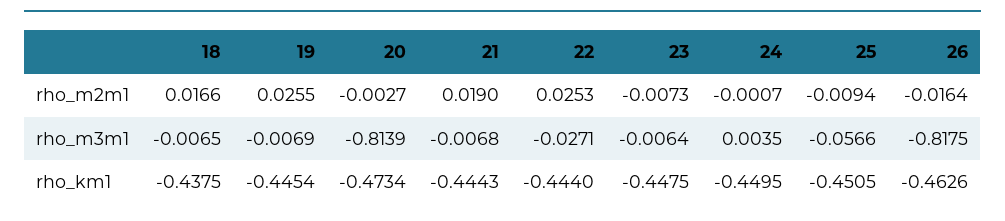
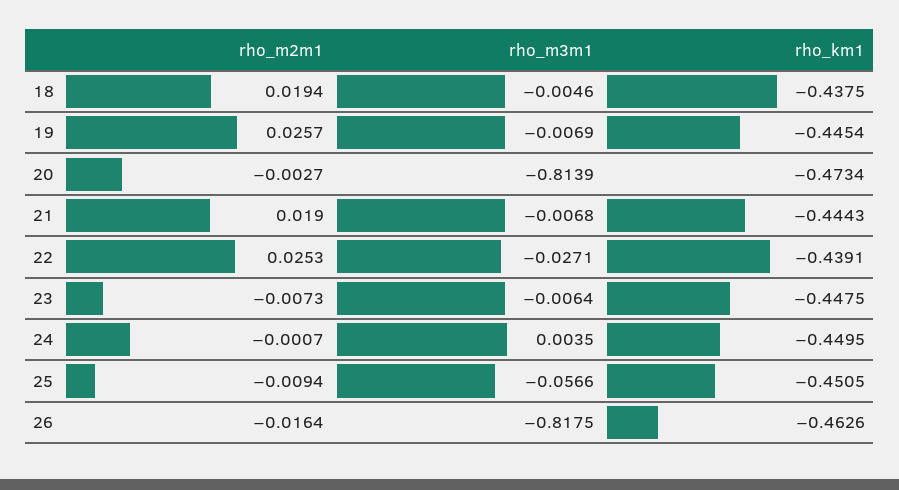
  {
    "18": {
-     "rho_m2m1": 0.0166,
+     "rho_m2m1": 0.0194,
-     "rho_m3m1": -0.0065,
+     "rho_m3m1": -0.0046,
      "rho_km1": -0.4375
    },
    "19": {
-     "rho_m2m1": 0.0255,
+     "rho_m2m1": 0.0257,
      "rho_m3m1": -0.0069,
      "rho_km1": -0.4454
    },
    "20": {
      "rho_m2m1": -0.0027,
      "rho_m3m1": -0.8139,
      "rho_km1": -0.4734
    },
    "21": {
      "rho_m2m1": 0.019,
      "rho_m3m1": -0.0068,
      "rho_km1": -0.4443
    },
    "22": {
      "rho_m2m1": 0.0253,
      "rho_m3m1": -0.0271,
-     "rho_km1": -0.444
+     "rho_km1": -0.4391
    },
    "23": {
      "rho_m2m1": -0.0073,
      "rho_m3m1": -0.0064,
      "rho_km1": -0.4475
    },
    "24": {
      "rho_m2m1": -0.0007,
      "rho_m3m1": 0.0035,
      "rho_km1": -0.4495
    },
    "25": {
      "rho_m2m1": -0.0094,
      "rho_m3m1": -0.0566,
      "rho_km1": -0.4505
    },
    "26": {
      "rho_m2m1": -0.0164,
      "rho_m3m1": -0.8175,
      "rho_km1": -0.4626
    }
  }

